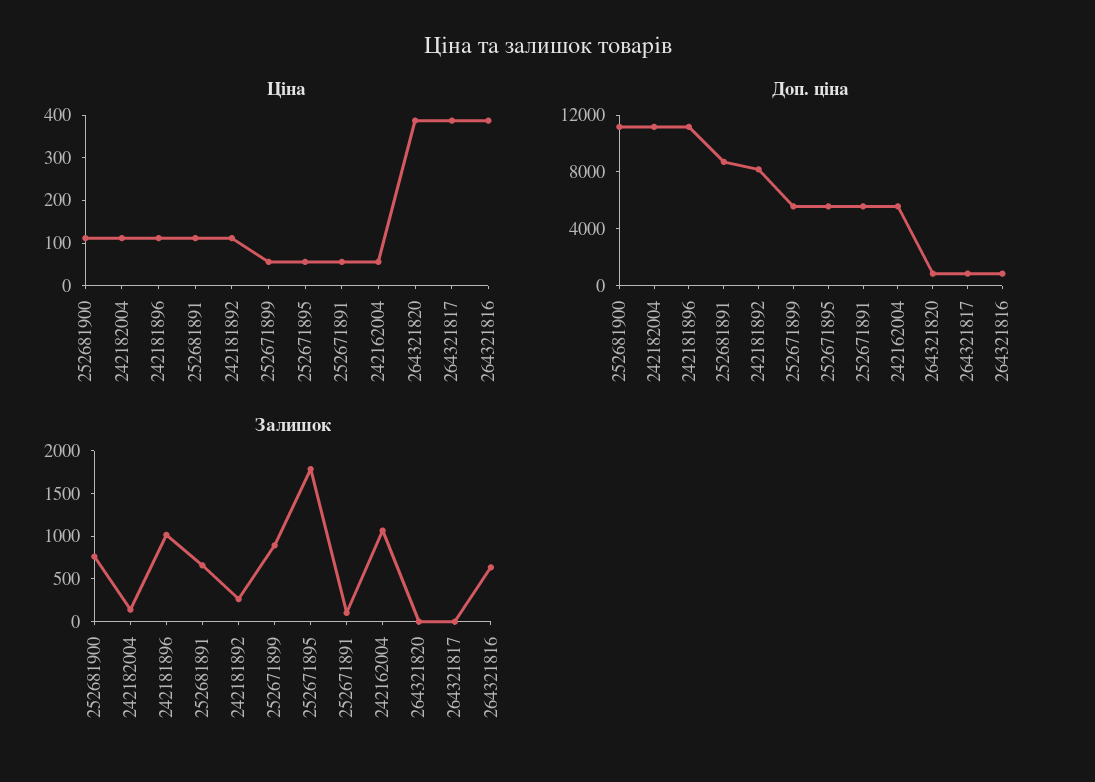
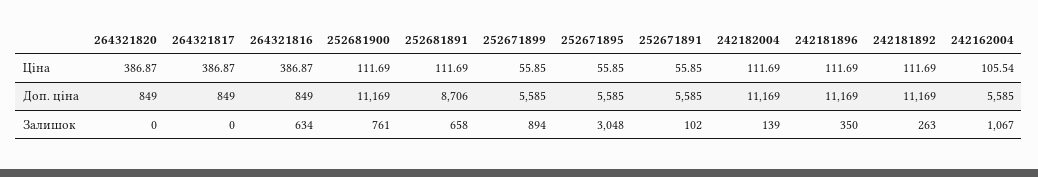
  {
    "Ціна": {
      "252681900": 111.69,
      "242182004": 111.69,
      "242181896": 111.69,
      "252681891": 111.69,
      "242181892": 111.69,
      "252671899": 55.85,
      "252671895": 55.85,
      "252671891": 55.85,
-     "242162004": 60,
+     "242162004": 105.54,
      "264321820": 386.87,
      "264321817": 386.87,
      "264321816": 386.87
    },
    "Доп. ціна": {
      "252681900": 11169,
      "242182004": 11169,
      "242181896": 11169,
      "252681891": 8706,
-     "242181892": 8000,
+     "242181892": 11169,
      "252671899": 5585,
      "252671895": 5585,
      "252671891": 5585,
      "242162004": 5585,
      "264321820": 849,
      "264321817": 849,
      "264321816": 849
    },
    "Залишок": {
      "252681900": 761,
      "242182004": 139,
-     "242181896": 1000,
+     "242181896": 350,
      "252681891": 658,
      "242181892": 263,
      "252671899": 894,
-     "252671895": 1800,
+     "252671895": 3048,
      "252671891": 102,
      "242162004": 1067,
      "264321820": 0,
      "264321817": 0,
      "264321816": 634
    }
  }

